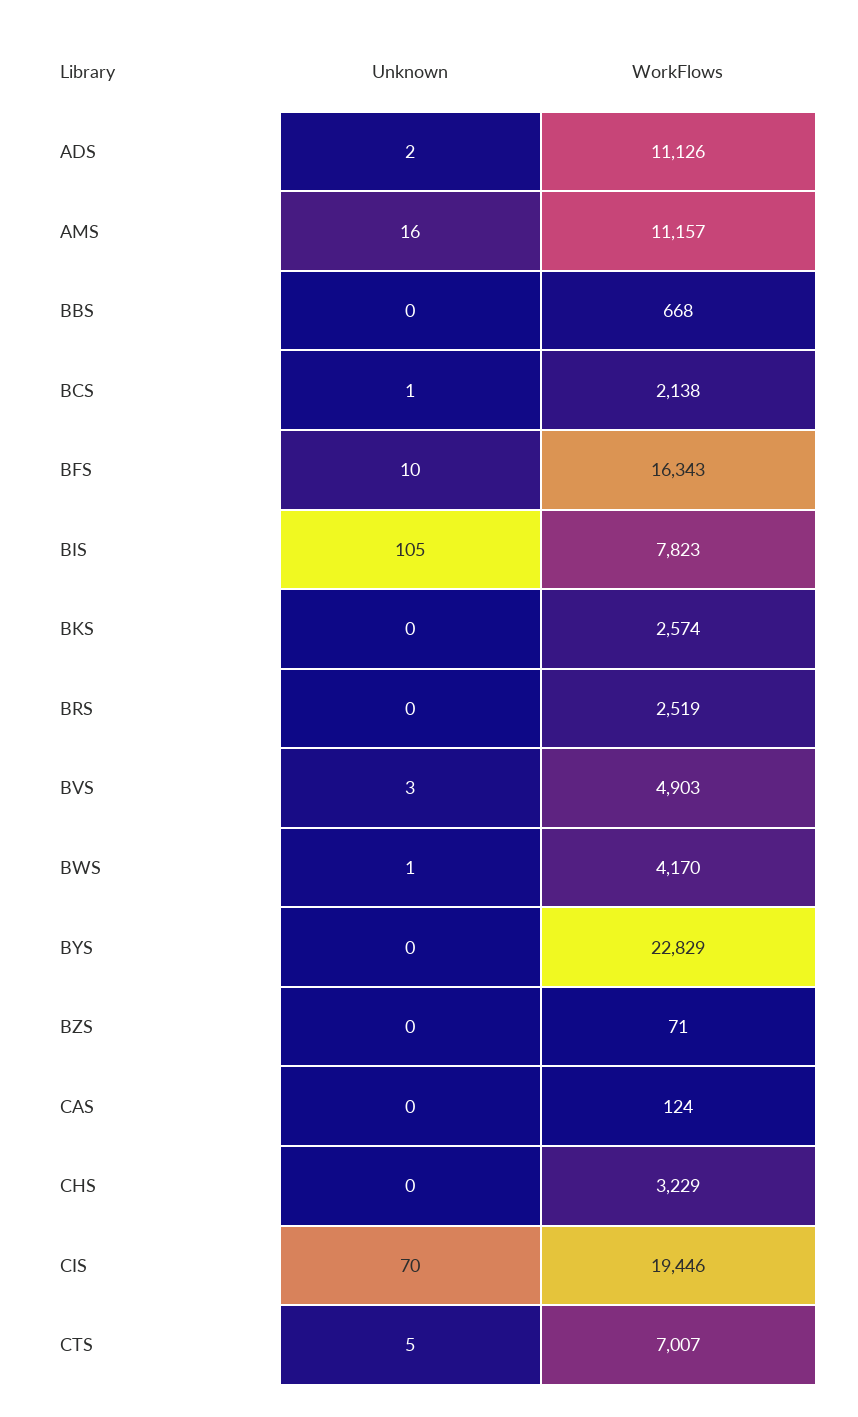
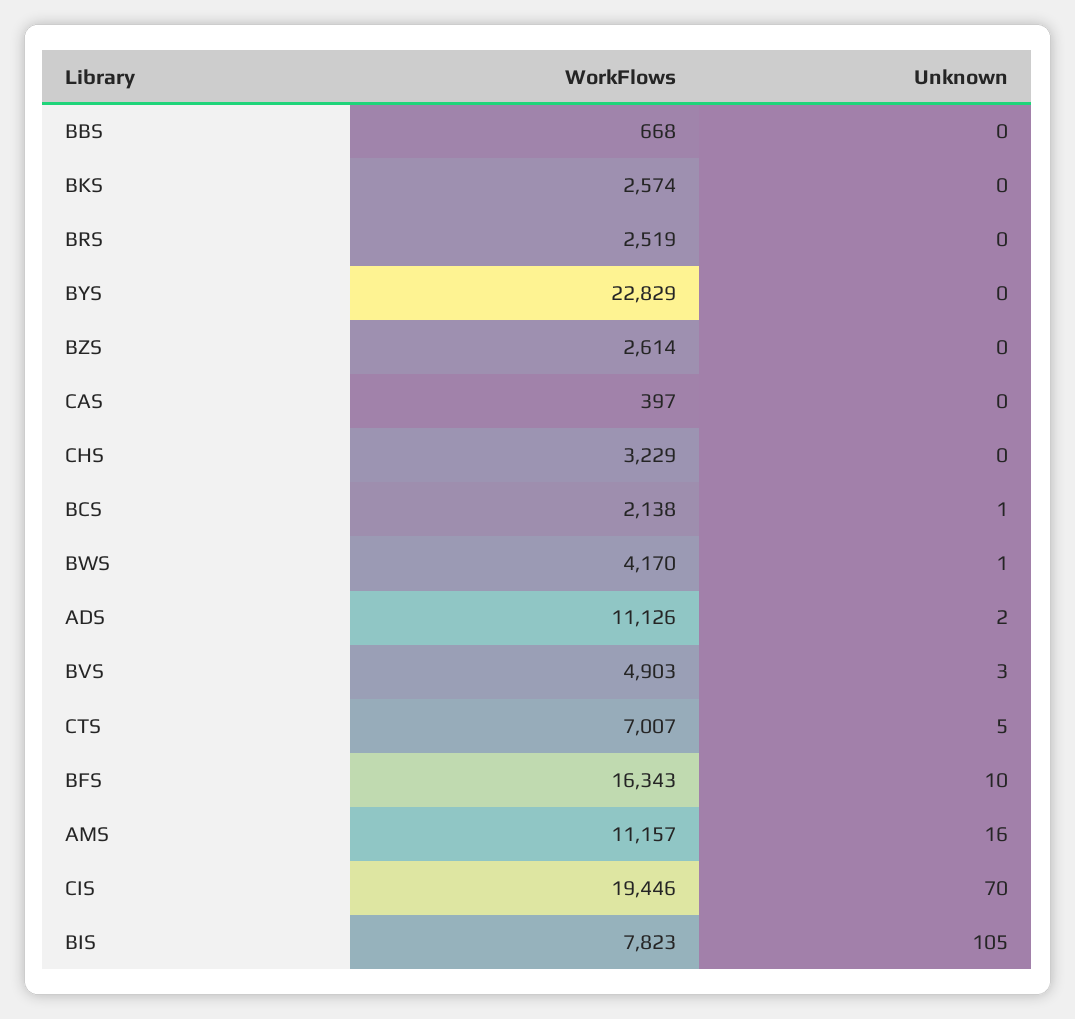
  {
    "Unknown": {
      "ADS": 2,
      "AMS": 16,
      "BBS": 0,
      "BCS": 1,
      "BFS": 10,
      "BIS": 105,
      "BKS": 0,
      "BRS": 0,
      "BVS": 3,
      "BWS": 1,
      "BYS": 0,
      "BZS": 0,
      "CAS": 0,
      "CHS": 0,
      "CIS": 70,
      "CTS": 5
    },
    "WorkFlows": {
      "ADS": 11126,
      "AMS": 11157,
      "BBS": 668,
      "BCS": 2138,
      "BFS": 16343,
      "BIS": 7823,
      "BKS": 2574,
      "BRS": 2519,
      "BVS": 4903,
      "BWS": 4170,
      "BYS": 22829,
-     "BZS": 71,
+     "BZS": 2614,
-     "CAS": 124,
+     "CAS": 397,
      "CHS": 3229,
      "CIS": 19446,
      "CTS": 7007
    }
  }

